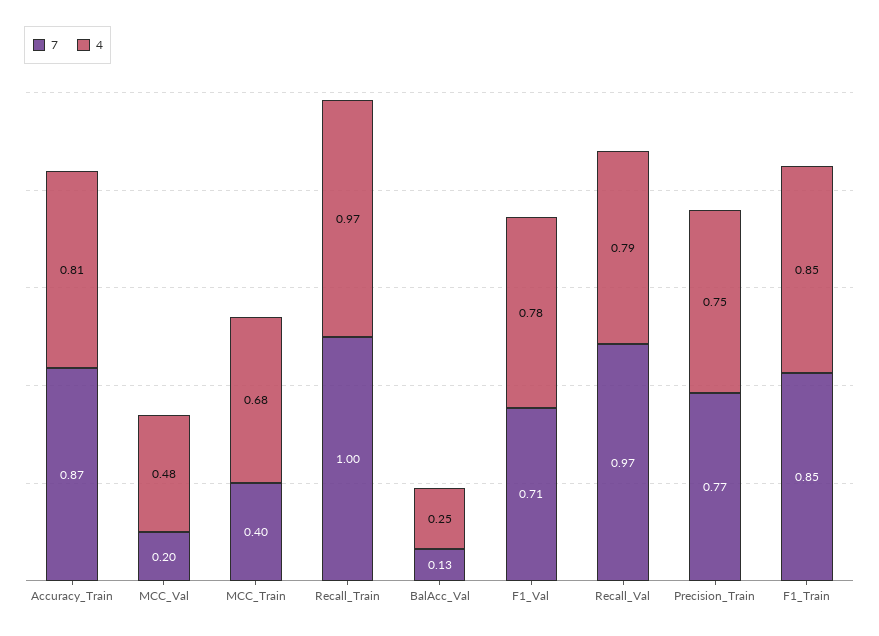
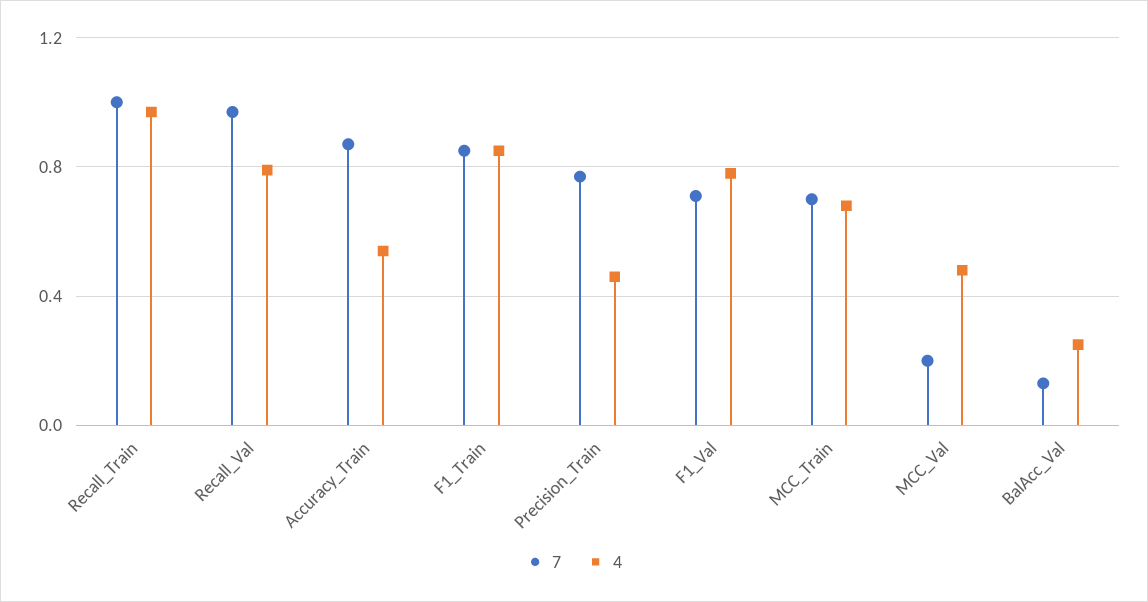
  {
    "7": {
      "Accuracy_Train": 0.87,
      "MCC_Val": 0.2,
-     "MCC_Train": 0.4,
+     "MCC_Train": 0.7,
      "Recall_Train": 1,
      "BalAcc_Val": 0.13,
      "F1_Val": 0.71,
      "Recall_Val": 0.97,
      "Precision_Train": 0.77,
      "F1_Train": 0.85
    },
    "4": {
-     "Accuracy_Train": 0.81,
+     "Accuracy_Train": 0.55,
      "MCC_Val": 0.48,
      "MCC_Train": 0.68,
      "Recall_Train": 0.97,
      "BalAcc_Val": 0.25,
      "F1_Val": 0.78,
      "Recall_Val": 0.79,
-     "Precision_Train": 0.75,
+     "Precision_Train": 0.45,
      "F1_Train": 0.85
    }
  }

